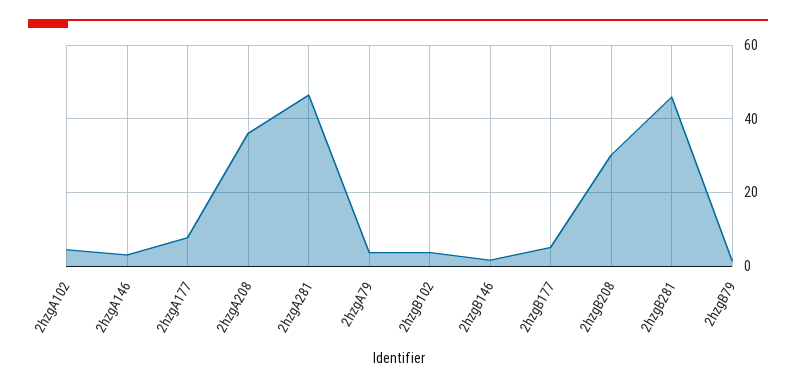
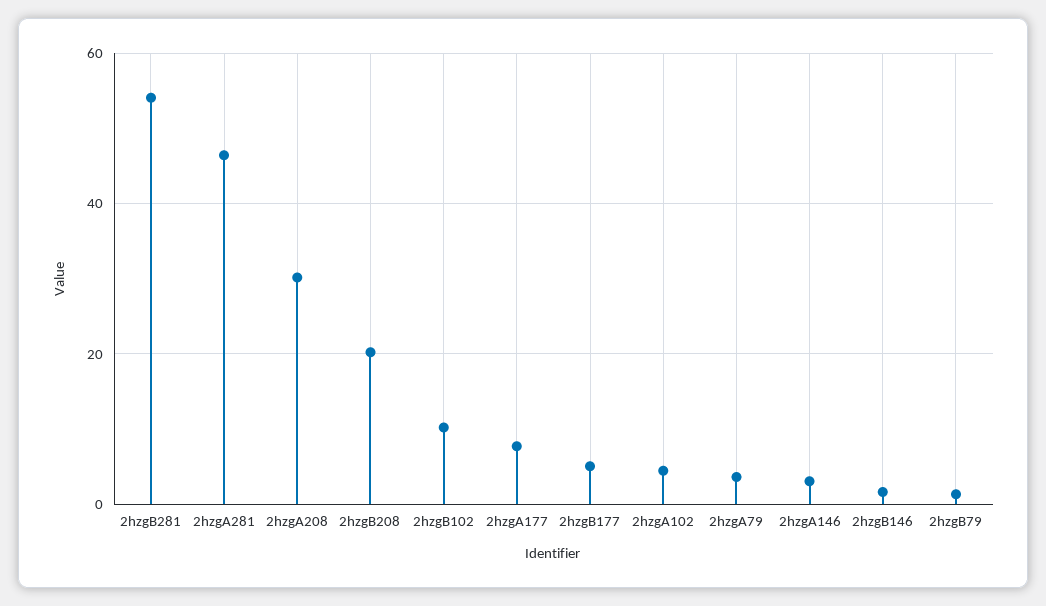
  {
    "2hzgA102": 4,
    "2hzgA146": 4,
    "2hzgA177": 8,
-   "2hzgA208": 36,
+   "2hzgA208": 30,
    "2hzgA281": 46,
    "2hzgA79": 4,
-   "2hzgB102": 4,
+   "2hzgB102": 10,
    "2hzgB146": 2,
    "2hzgB177": 6,
-   "2hzgB208": 30,
+   "2hzgB208": 20,
-   "2hzgB281": 46,
+   "2hzgB281": 54,
    "2hzgB79": 2
  }

